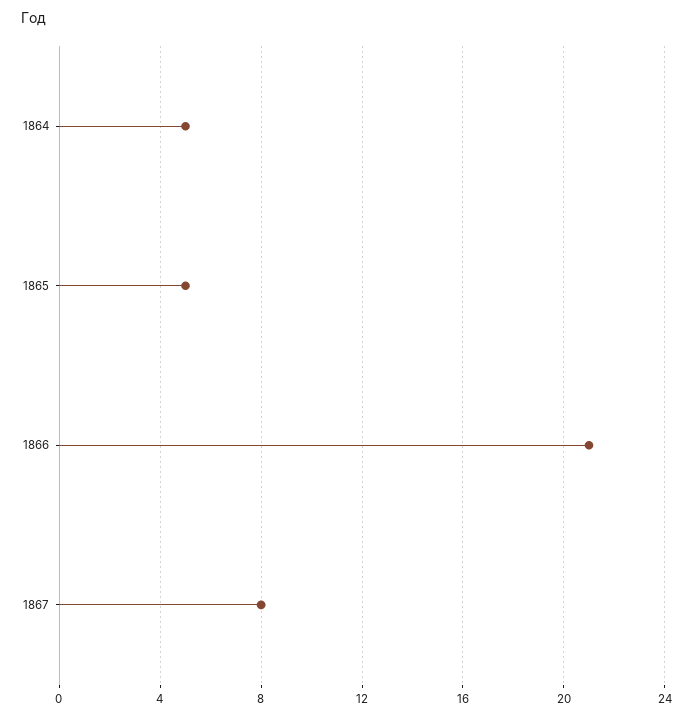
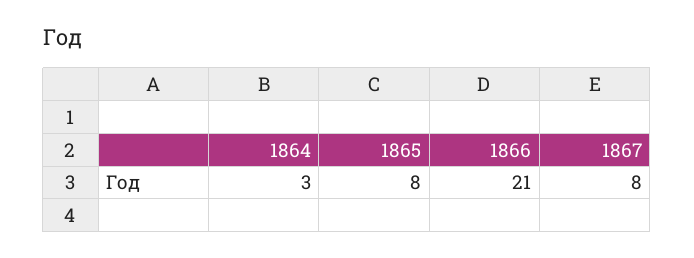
  {
-   "1864": 5,
+   "1864": 3,
-   "1865": 5,
+   "1865": 8,
    "1866": 21,
    "1867": 8
  }

